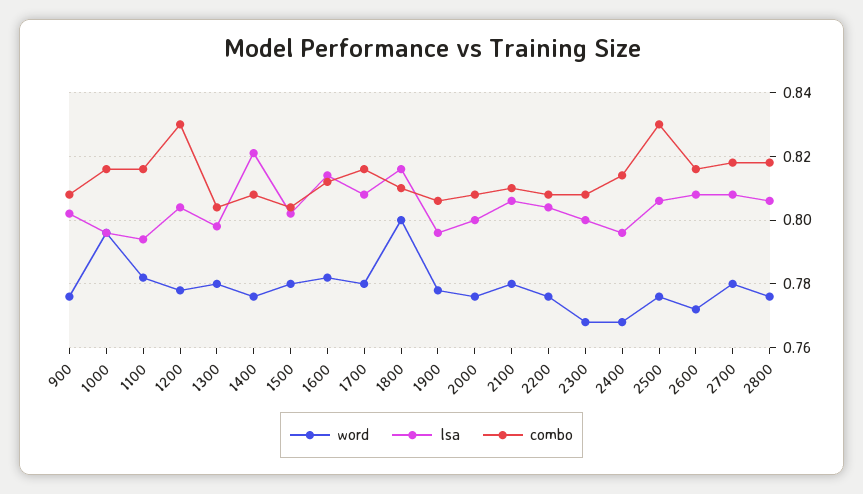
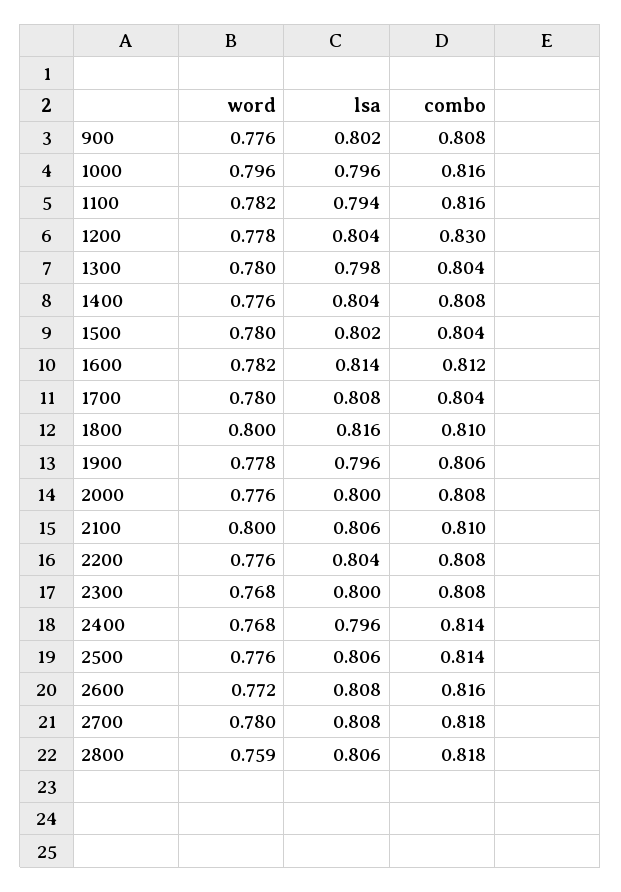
  {
    "word": {
      "900": 0.776,
      "1000": 0.796,
      "1100": 0.782,
      "1200": 0.778,
      "1300": 0.78,
      "1400": 0.776,
      "1500": 0.78,
      "1600": 0.782,
      "1700": 0.78,
      "1800": 0.8,
      "1900": 0.778,
      "2000": 0.776,
-     "2100": 0.78,
+     "2100": 0.8,
      "2200": 0.776,
      "2300": 0.768,
      "2400": 0.768,
      "2500": 0.776,
      "2600": 0.772,
      "2700": 0.78,
-     "2800": 0.775
+     "2800": 0.759
    },
    "lsa": {
      "900": 0.802,
      "1000": 0.796,
      "1100": 0.794,
      "1200": 0.804,
      "1300": 0.798,
-     "1400": 0.82,
+     "1400": 0.804,
      "1500": 0.802,
      "1600": 0.814,
      "1700": 0.808,
      "1800": 0.816,
      "1900": 0.796,
      "2000": 0.8,
      "2100": 0.806,
      "2200": 0.804,
      "2300": 0.8,
      "2400": 0.796,
      "2500": 0.806,
      "2600": 0.808,
      "2700": 0.808,
      "2800": 0.806
    },
    "combo": {
      "900": 0.808,
      "1000": 0.816,
      "1100": 0.816,
      "1200": 0.83,
      "1300": 0.804,
      "1400": 0.808,
      "1500": 0.804,
      "1600": 0.812,
-     "1700": 0.815,
+     "1700": 0.804,
      "1800": 0.81,
      "1900": 0.806,
      "2000": 0.808,
      "2100": 0.81,
      "2200": 0.808,
      "2300": 0.808,
      "2400": 0.814,
-     "2500": 0.83,
+     "2500": 0.814,
      "2600": 0.816,
      "2700": 0.818,
      "2800": 0.818
    }
  }

